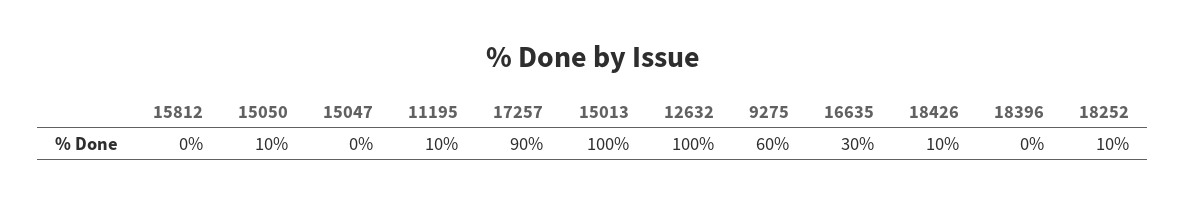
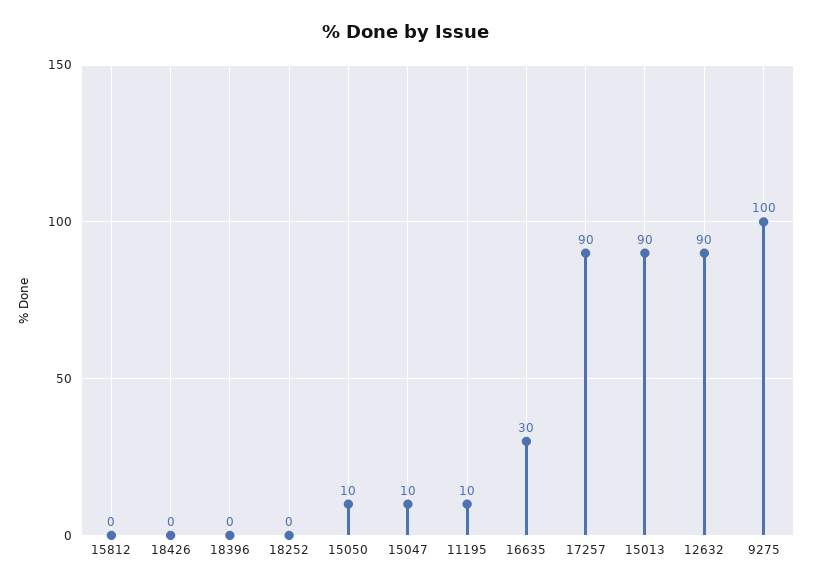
  {
    "15812": 0,
    "15050": 10,
-   "15047": 0,
+   "15047": 10,
    "11195": 10,
    "17257": 90,
-   "15013": 100,
+   "15013": 90,
-   "12632": 100,
+   "12632": 90,
-   "9275": 60,
+   "9275": 100,
    "16635": 30,
-   "18426": 10,
+   "18426": 0,
    "18396": 0,
-   "18252": 10
+   "18252": 0
  }

